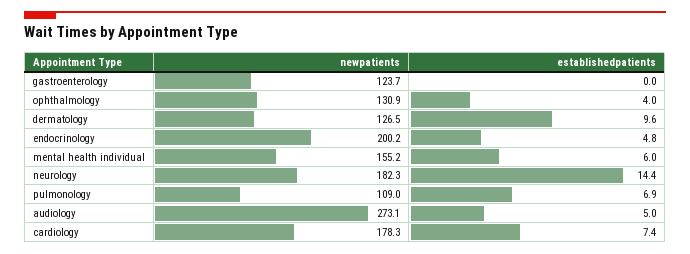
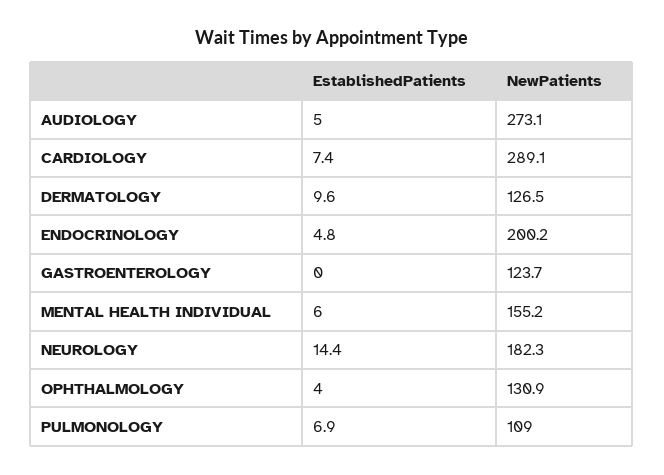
  {
    "newpatients": {
      "gastroenterology": 123.7,
      "ophthalmology": 130.9,
      "dermatology": 126.5,
      "endocrinology": 200.2,
      "mental health individual": 155.2,
      "neurology": 182.3,
      "pulmonology": 109,
      "audiology": 273.1,
-     "cardiology": 178.3
+     "cardiology": 289.1
    },
    "establishedpatients": {
      "gastroenterology": 0,
      "ophthalmology": 4,
      "dermatology": 9.6,
      "endocrinology": 4.8,
      "mental health individual": 6,
      "neurology": 14.4,
      "pulmonology": 6.9,
      "audiology": 5,
      "cardiology": 7.4
    }
  }

